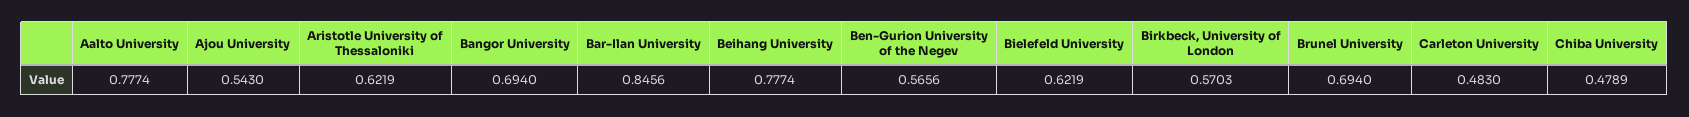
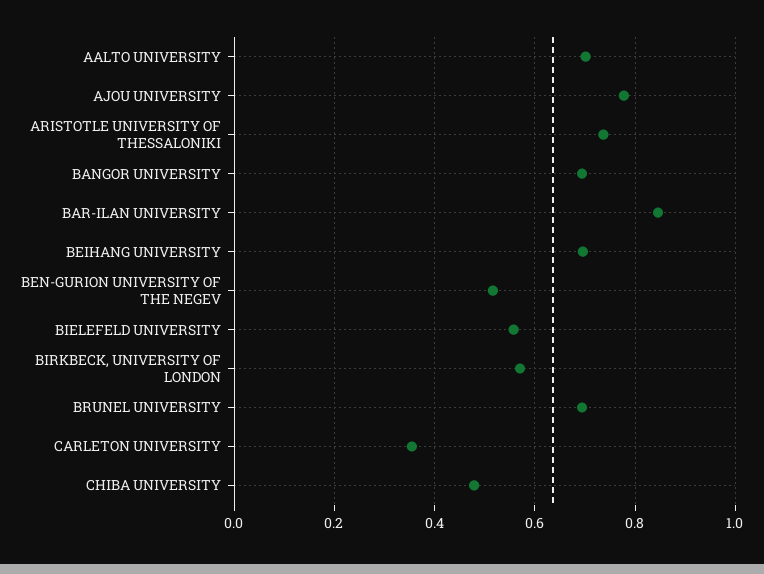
  {
-   "Aalto University": 0.7774,
+   "Aalto University": 0.7,
-   "Ajou University": 0.543,
+   "Ajou University": 0.78,
-   "Aristotle University of Thessaloniki": 0.6219,
+   "Aristotle University of Thessaloniki": 0.74,
    "Bangor University": 0.694,
    "Bar-Ilan University": 0.8456,
-   "Beihang University": 0.7774,
+   "Beihang University": 0.7,
-   "Ben-Gurion University of the Negev": 0.5656,
+   "Ben-Gurion University of the Negev": 0.52,
-   "Bielefeld University": 0.6219,
+   "Bielefeld University": 0.56,
    "Birkbeck, University of London": 0.5703,
    "Brunel University": 0.694,
-   "Carleton University": 0.483,
+   "Carleton University": 0.36,
    "Chiba University": 0.4789
  }

